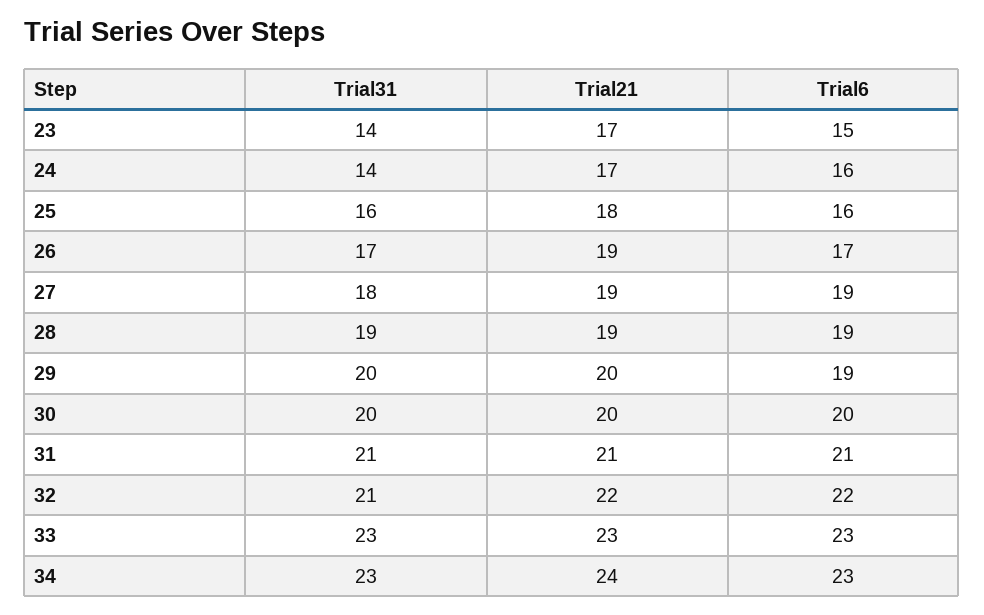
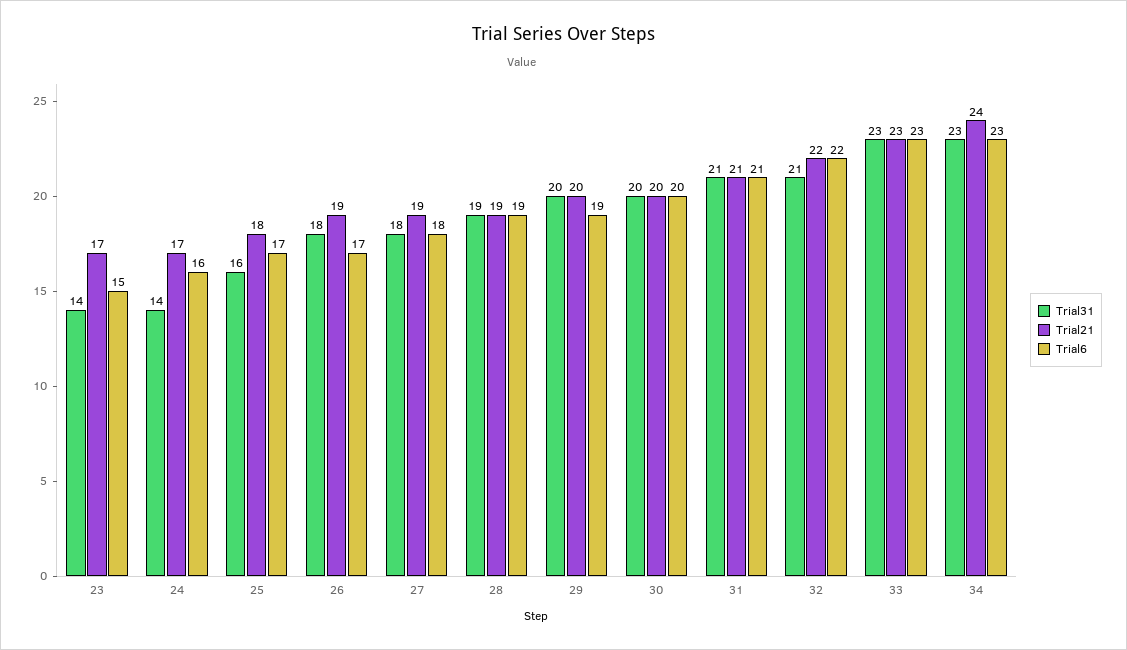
  {
    "Trial31": {
      "23": 14,
      "24": 14,
      "25": 16,
-     "26": 17,
+     "26": 18,
      "27": 18,
      "28": 19,
      "29": 20,
      "30": 20,
      "31": 21,
      "32": 21,
      "33": 23,
      "34": 23
    },
    "Trial21": {
      "23": 17,
      "24": 17,
      "25": 18,
      "26": 19,
      "27": 19,
      "28": 19,
      "29": 20,
      "30": 20,
      "31": 21,
      "32": 22,
      "33": 23,
      "34": 24
    },
    "Trial6": {
      "23": 15,
      "24": 16,
-     "25": 16,
+     "25": 17,
      "26": 17,
-     "27": 19,
+     "27": 18,
      "28": 19,
      "29": 19,
      "30": 20,
      "31": 21,
      "32": 22,
      "33": 23,
      "34": 23
    }
  }

